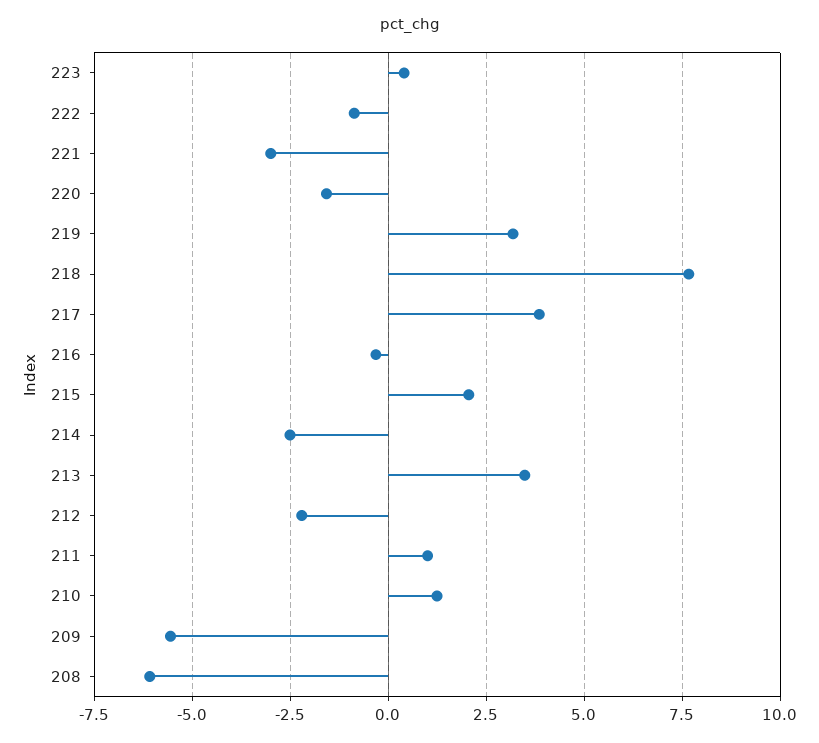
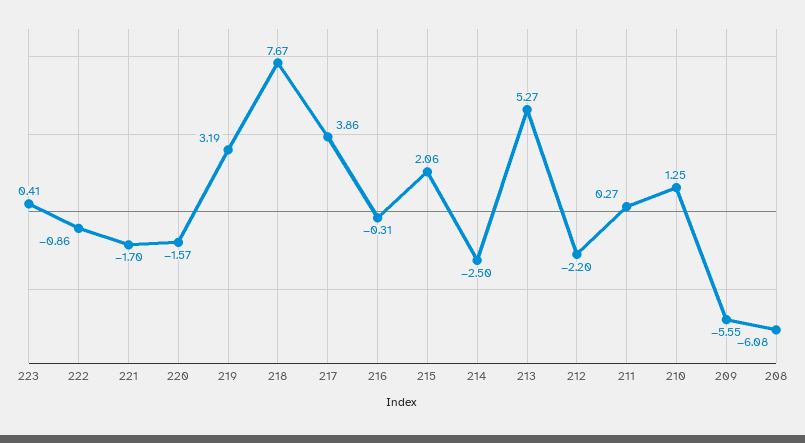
  {
    "223": 0.41,
    "222": -0.86,
-   "221": -3,
+   "221": -1.7,
    "220": -1.57,
    "219": 3.19,
    "218": 7.67,
    "217": 3.86,
    "216": -0.31,
    "215": 2.06,
    "214": -2.5,
-   "213": 3.5,
+   "213": 5.27,
    "212": -2.2,
-   "211": 1,
+   "211": 0.27,
    "210": 1.25,
    "209": -5.55,
    "208": -6.08
  }

